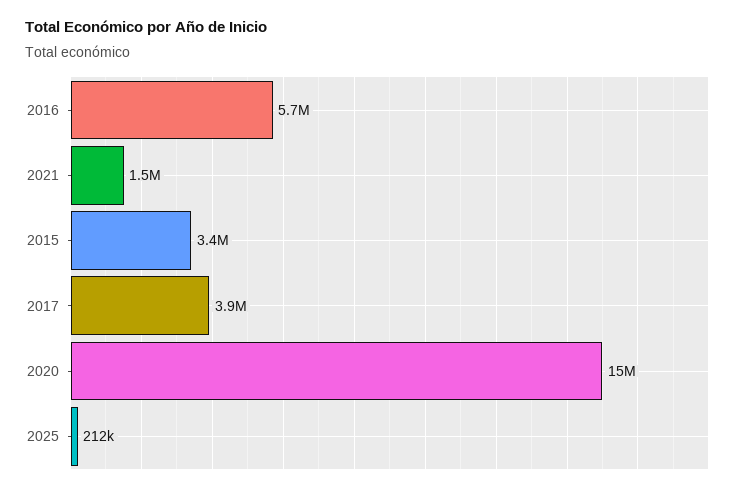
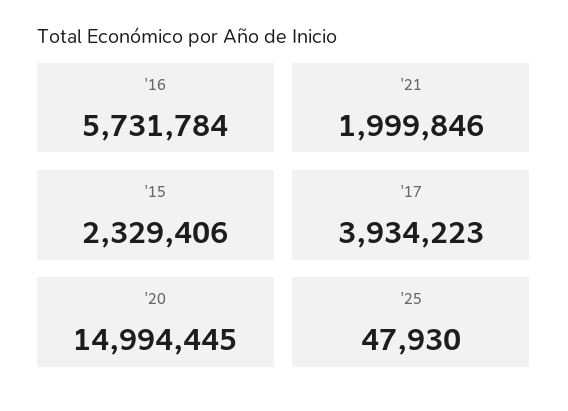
  {
    "2016": 5731784,
-   "2021": 1500000,
+   "2021": 1999846,
-   "2015": 3400000,
+   "2015": 2329406,
    "2017": 3934223,
    "2020": 14994445,
-   "2025": 212000
+   "2025": 47930
  }

